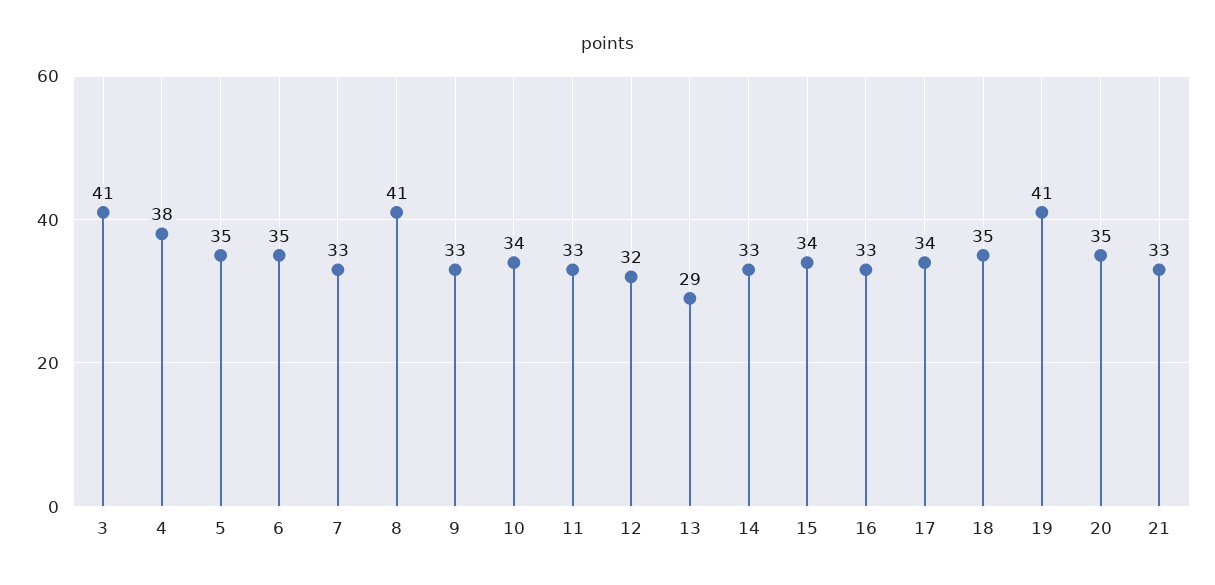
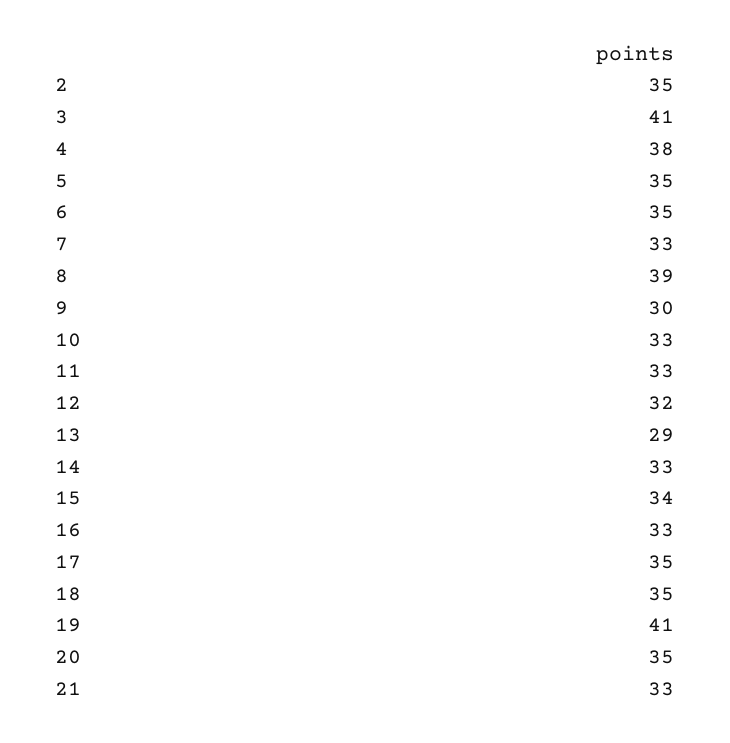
  {
    "3": 41,
    "4": 38,
    "5": 35,
    "6": 35,
    "7": 33,
-   "8": 41,
+   "8": 39,
-   "9": 33,
+   "9": 30,
-   "10": 34,
+   "10": 33,
    "11": 33,
    "12": 32,
    "13": 29,
    "14": 33,
    "15": 34,
    "16": 33,
-   "17": 34,
+   "17": 35,
    "18": 35,
    "19": 41,
    "20": 35,
-   "21": 33
+   "21": 33,
+   "2": 35
  }

